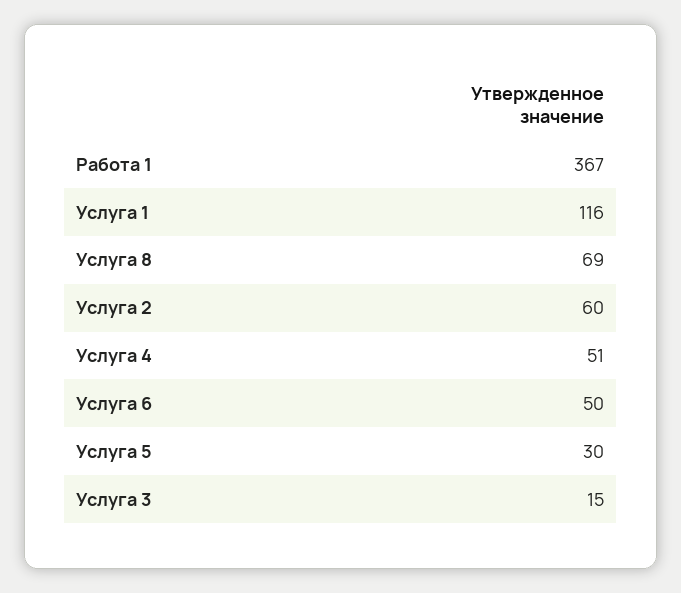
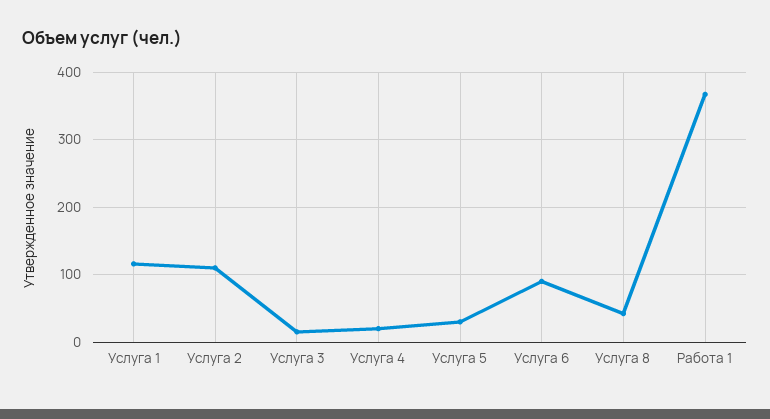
  {
    "Работа 1": 367,
    "Услуга 1": 116,
-   "Услуга 8": 69,
+   "Услуга 8": 40,
-   "Услуга 2": 60,
+   "Услуга 2": 110,
-   "Услуга 4": 51,
+   "Услуга 4": 20,
-   "Услуга 6": 50,
+   "Услуга 6": 90,
    "Услуга 5": 30,
    "Услуга 3": 15
  }

